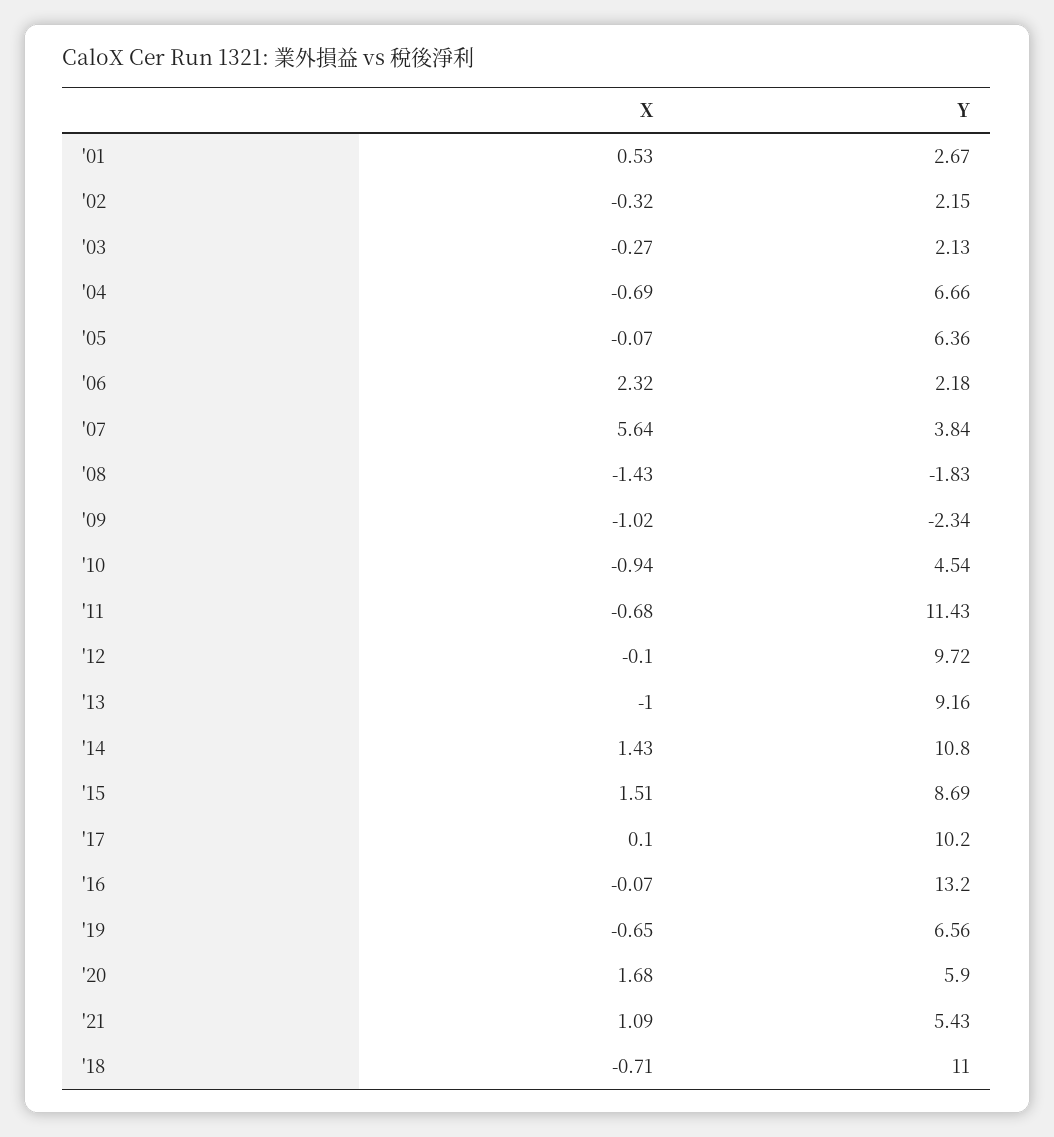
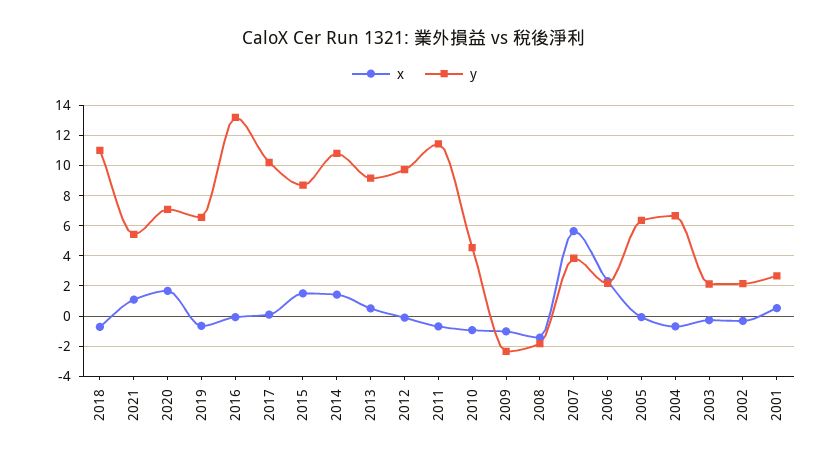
  {
    "X": {
      "'01": 0.53,
      "'02": -0.32,
      "'03": -0.27,
      "'04": -0.69,
      "'05": -0.07,
      "'06": 2.32,
      "'07": 5.64,
      "'08": -1.43,
      "'09": -1.02,
      "'10": -0.94,
      "'11": -0.68,
      "'12": -0.1,
-     "'13": -1,
+     "'13": 0.5,
      "'14": 1.43,
      "'15": 1.51,
      "'17": 0.1,
      "'16": -0.07,
      "'19": -0.65,
      "'20": 1.68,
      "'21": 1.09,
      "'18": -0.71
    },
    "Y": {
      "'01": 2.67,
      "'02": 2.15,
      "'03": 2.13,
      "'04": 6.66,
      "'05": 6.36,
      "'06": 2.18,
      "'07": 3.84,
      "'08": -1.83,
      "'09": -2.34,
      "'10": 4.54,
      "'11": 11.43,
      "'12": 9.72,
      "'13": 9.16,
      "'14": 10.8,
      "'15": 8.69,
      "'17": 10.2,
      "'16": 13.2,
      "'19": 6.56,
-     "'20": 5.9,
+     "'20": 7,
      "'21": 5.43,
      "'18": 11
    }
  }

